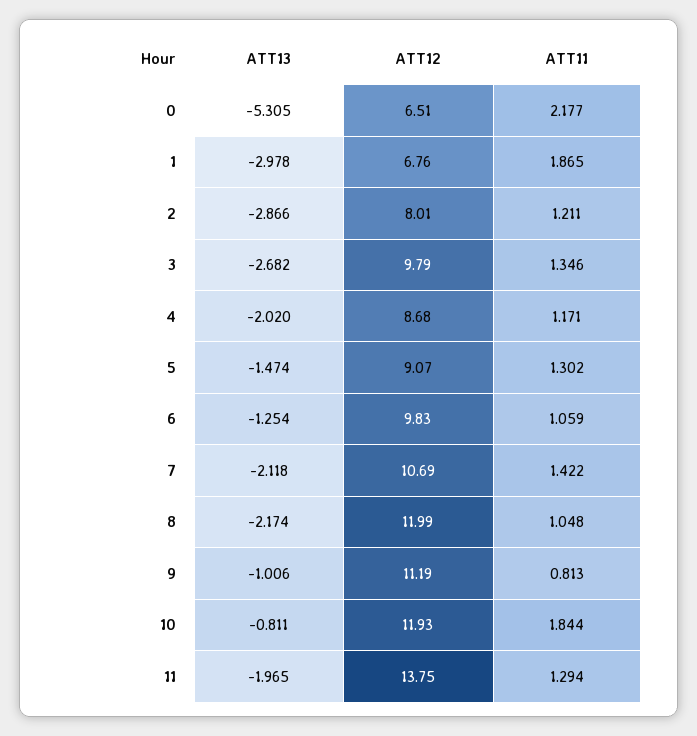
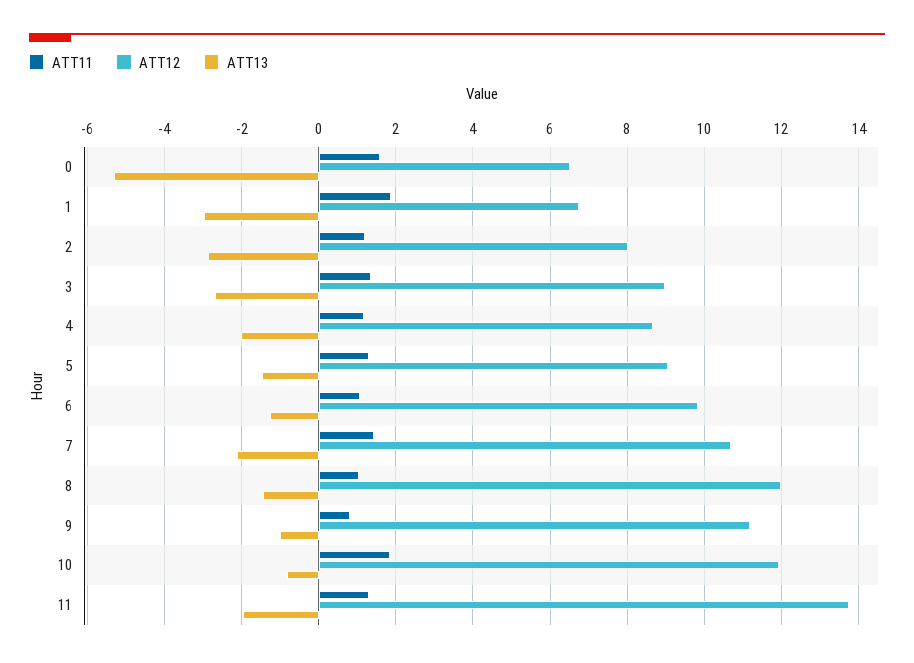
  {
    "ATT13": {
      "0": -5.305,
      "1": -2.978,
      "2": -2.866,
      "3": -2.682,
      "4": -2.02,
      "5": -1.474,
      "6": -1.254,
      "7": -2.118,
-     "8": -2.174,
+     "8": -1.4,
      "9": -1.006,
      "10": -0.811,
      "11": -1.965
    },
    "ATT12": {
      "0": 6.51,
      "1": 6.76,
      "2": 8.01,
-     "3": 9.79,
+     "3": 9,
      "4": 8.68,
      "5": 9.07,
      "6": 9.83,
      "7": 10.69,
      "8": 11.99,
      "9": 11.19,
      "10": 11.93,
      "11": 13.75
    },
    "ATT11": {
-     "0": 2.177,
+     "0": 1.6,
      "1": 1.865,
      "2": 1.211,
      "3": 1.346,
      "4": 1.171,
      "5": 1.302,
      "6": 1.059,
      "7": 1.422,
      "8": 1.048,
      "9": 0.813,
      "10": 1.844,
      "11": 1.294
    }
  }

